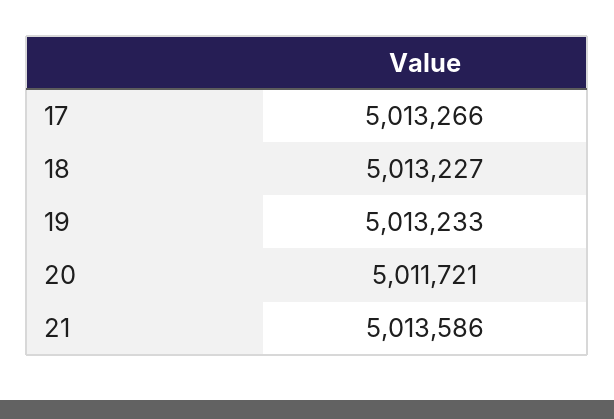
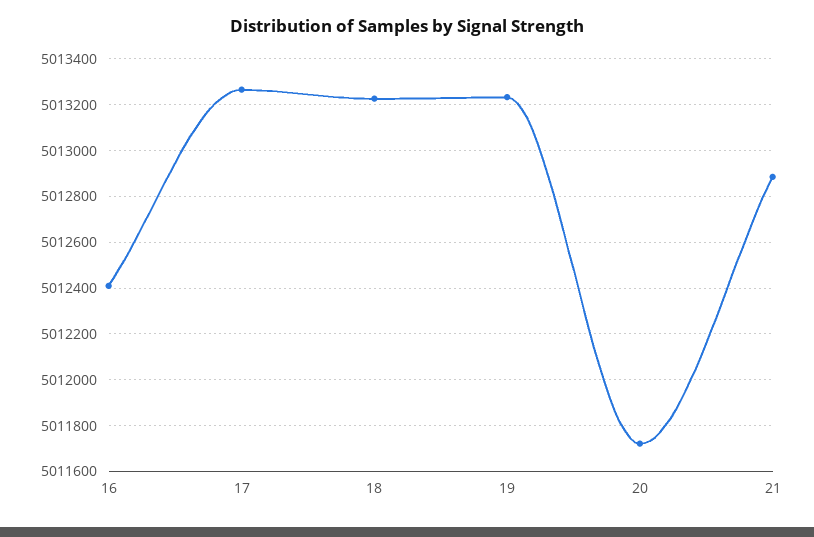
  {
    "17": 5013266,
    "18": 5013227,
    "19": 5013233,
    "20": 5011721,
-   "21": 5013586
+   "21": 5012900,
+   "16": 5012400
  }

